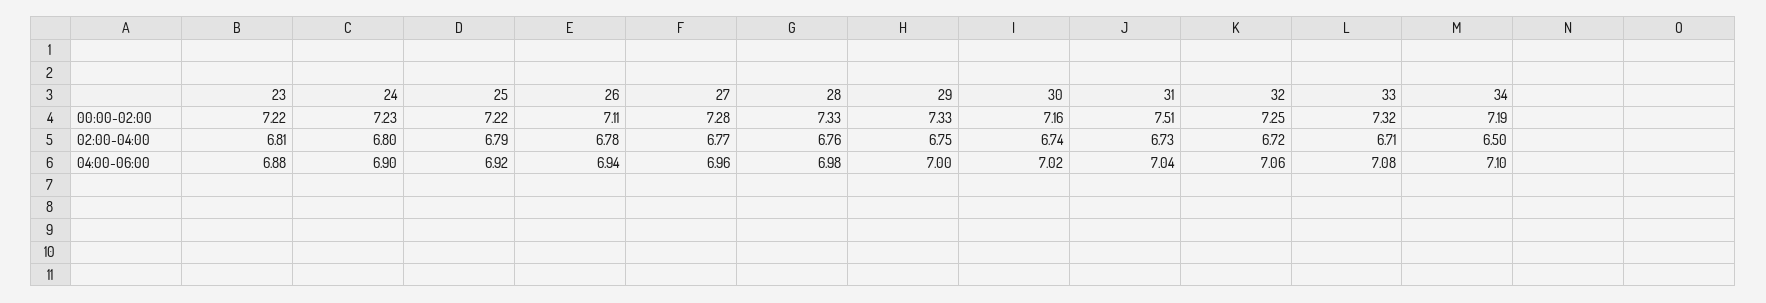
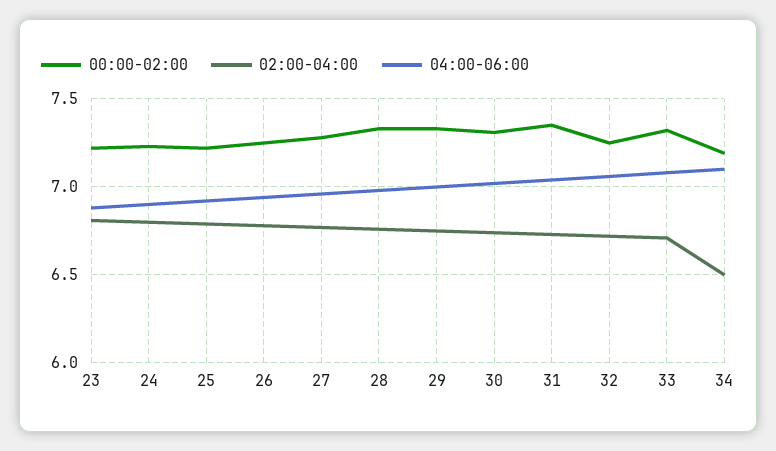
  {
    "00:00-02:00": {
      "23": 7.22,
      "24": 7.23,
      "25": 7.22,
-     "26": 7.11,
+     "26": 7.25,
      "27": 7.28,
      "28": 7.33,
      "29": 7.33,
-     "30": 7.16,
+     "30": 7.3,
-     "31": 7.51,
+     "31": 7.35,
      "32": 7.25,
      "33": 7.32,
      "34": 7.19
    },
    "02:00-04:00": {
      "23": 6.81,
      "24": 6.8,
      "25": 6.79,
      "26": 6.78,
      "27": 6.77,
      "28": 6.76,
      "29": 6.75,
      "30": 6.74,
      "31": 6.73,
      "32": 6.72,
      "33": 6.71,
      "34": 6.5
    },
    "04:00-06:00": {
      "23": 6.88,
      "24": 6.9,
      "25": 6.92,
      "26": 6.94,
      "27": 6.96,
      "28": 6.98,
      "29": 7,
      "30": 7.02,
      "31": 7.04,
      "32": 7.06,
      "33": 7.08,
      "34": 7.1
    }
  }

